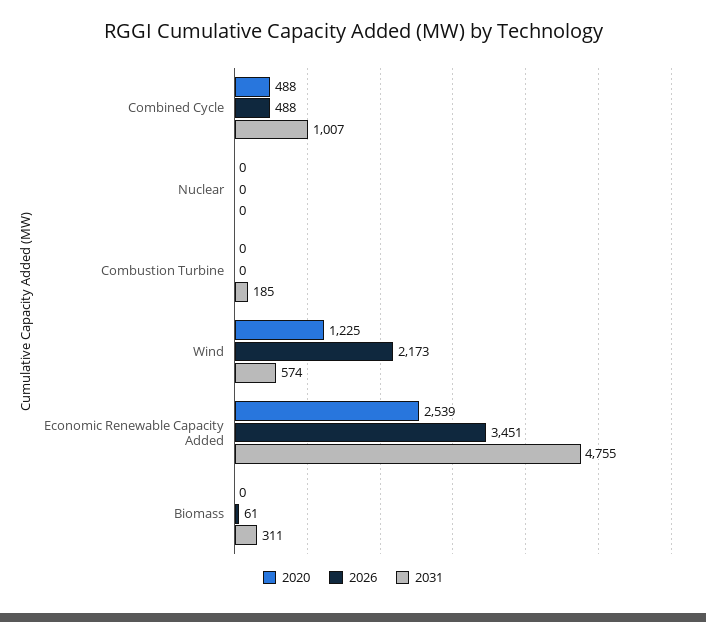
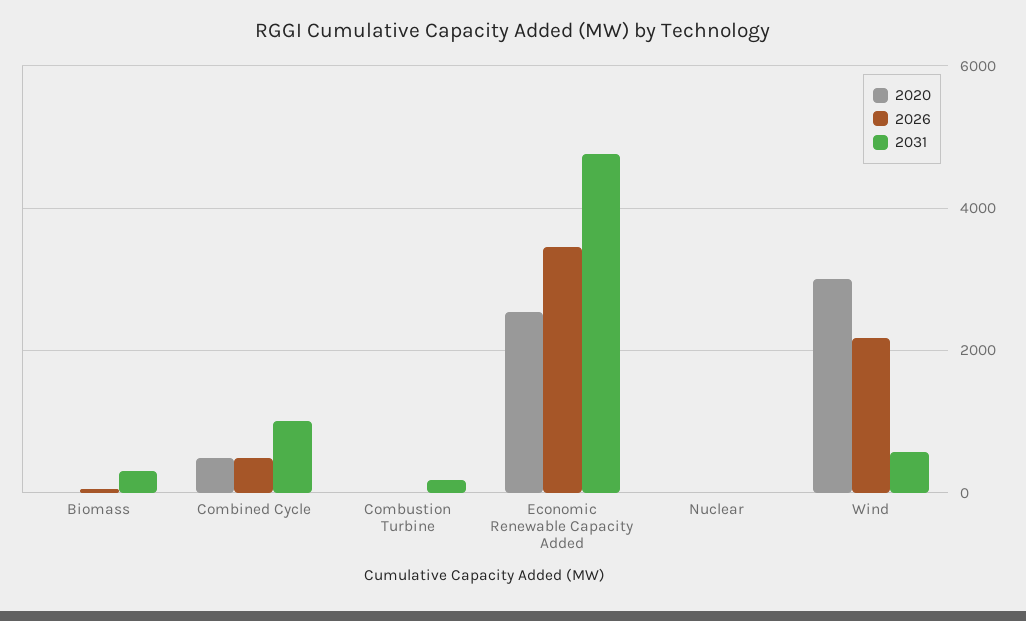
  {
    "2020": {
      "Combined Cycle": 488,
      "Nuclear": 0,
      "Combustion Turbine": 0,
-     "Wind": 1225,
+     "Wind": 3000,
      "Economic Renewable Capacity Added": 2539,
      "Biomass": 0
    },
    "2026": {
      "Combined Cycle": 488,
      "Nuclear": 0,
      "Combustion Turbine": 0,
      "Wind": 2173,
      "Economic Renewable Capacity Added": 3451,
      "Biomass": 61
    },
    "2031": {
      "Combined Cycle": 1007,
      "Nuclear": 0,
      "Combustion Turbine": 185,
      "Wind": 574,
      "Economic Renewable Capacity Added": 4755,
      "Biomass": 311
    }
  }

